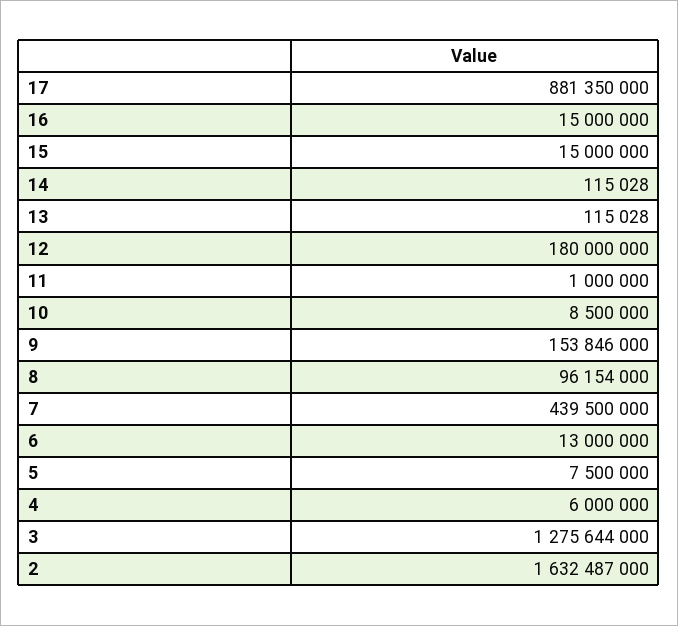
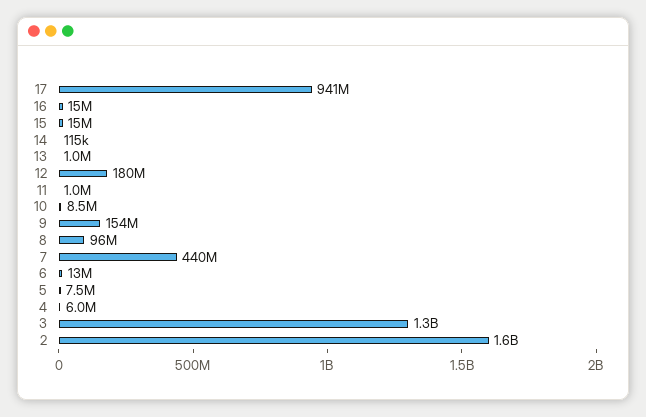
  {
-   "17": 881350000,
+   "17": 941000000,
    "16": 15000000,
    "15": 15000000,
    "14": 115028,
-   "13": 115028,
+   "13": 1000000,
    "12": 180000000,
    "11": 1000000,
    "10": 8500000,
    "9": 153846000,
    "8": 96154000,
    "7": 439500000,
    "6": 13000000,
    "5": 7500000,
    "4": 6000000,
    "3": 1275644000,
    "2": 1632487000
  }

